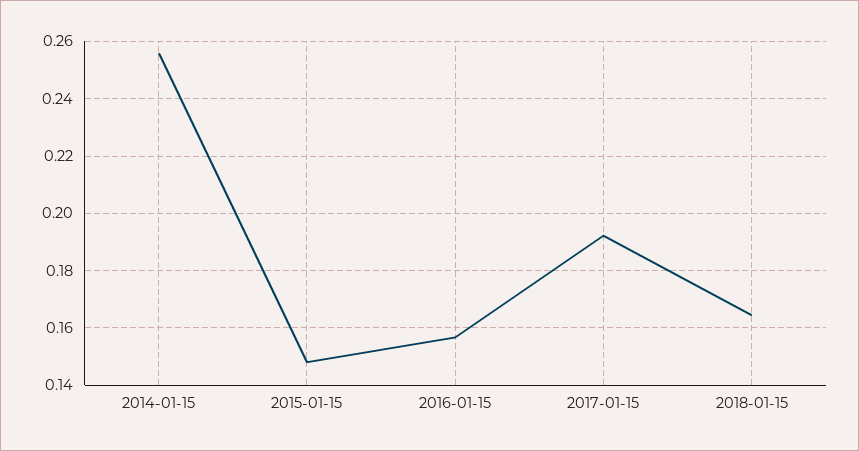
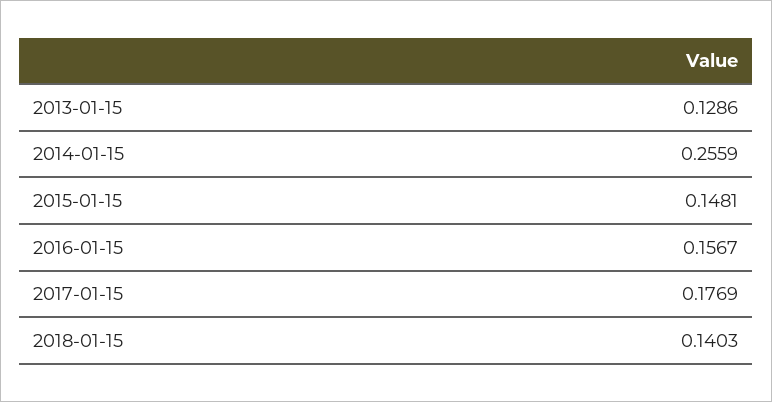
  {
    "2014-01-15": 0.2559,
    "2015-01-15": 0.1481,
    "2016-01-15": 0.1567,
-   "2017-01-15": 0.1925,
+   "2017-01-15": 0.1769,
-   "2018-01-15": 0.165
+   "2018-01-15": 0.1403,
+   "2013-01-15": 0.1286
  }

